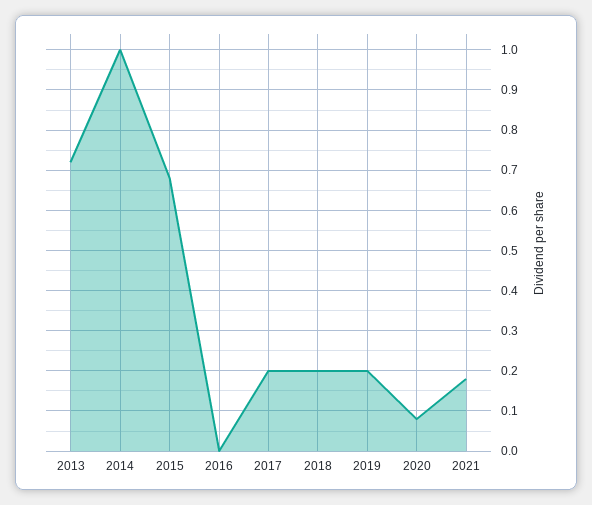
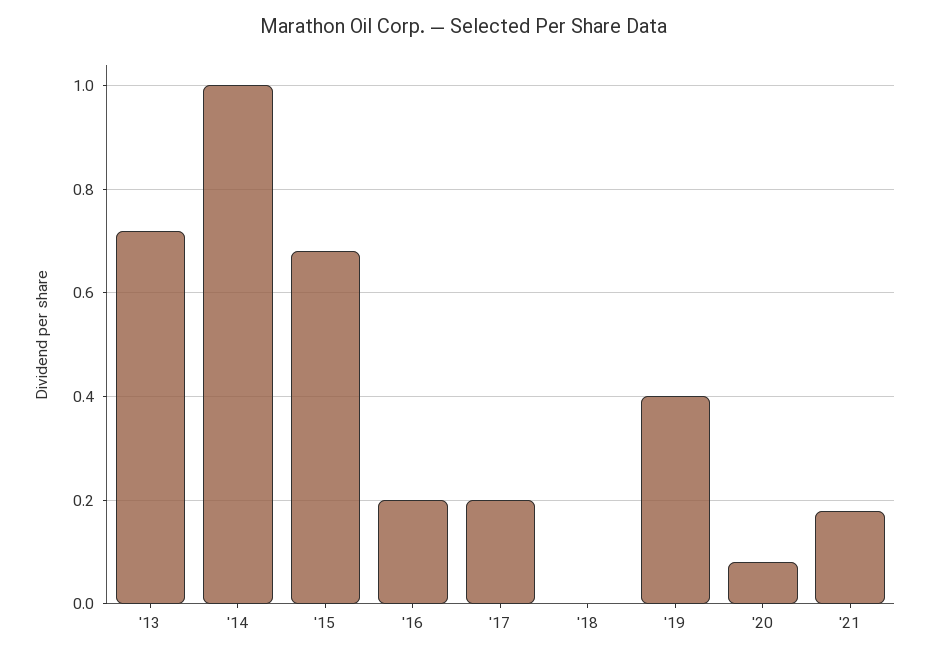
  {
    "2013": 0.7,
    "2014": 1,
    "2015": 0.7,
-   "2016": 0,
+   "2016": 0.2,
    "2017": 0.2,
-   "2018": 0.2,
+   "2018": 0,
-   "2019": 0.2,
+   "2019": 0.4,
    "2020": 0.1,
    "2021": 0.2
  }

